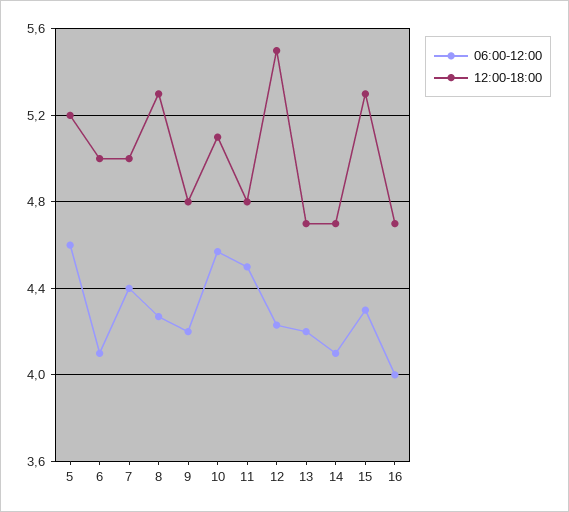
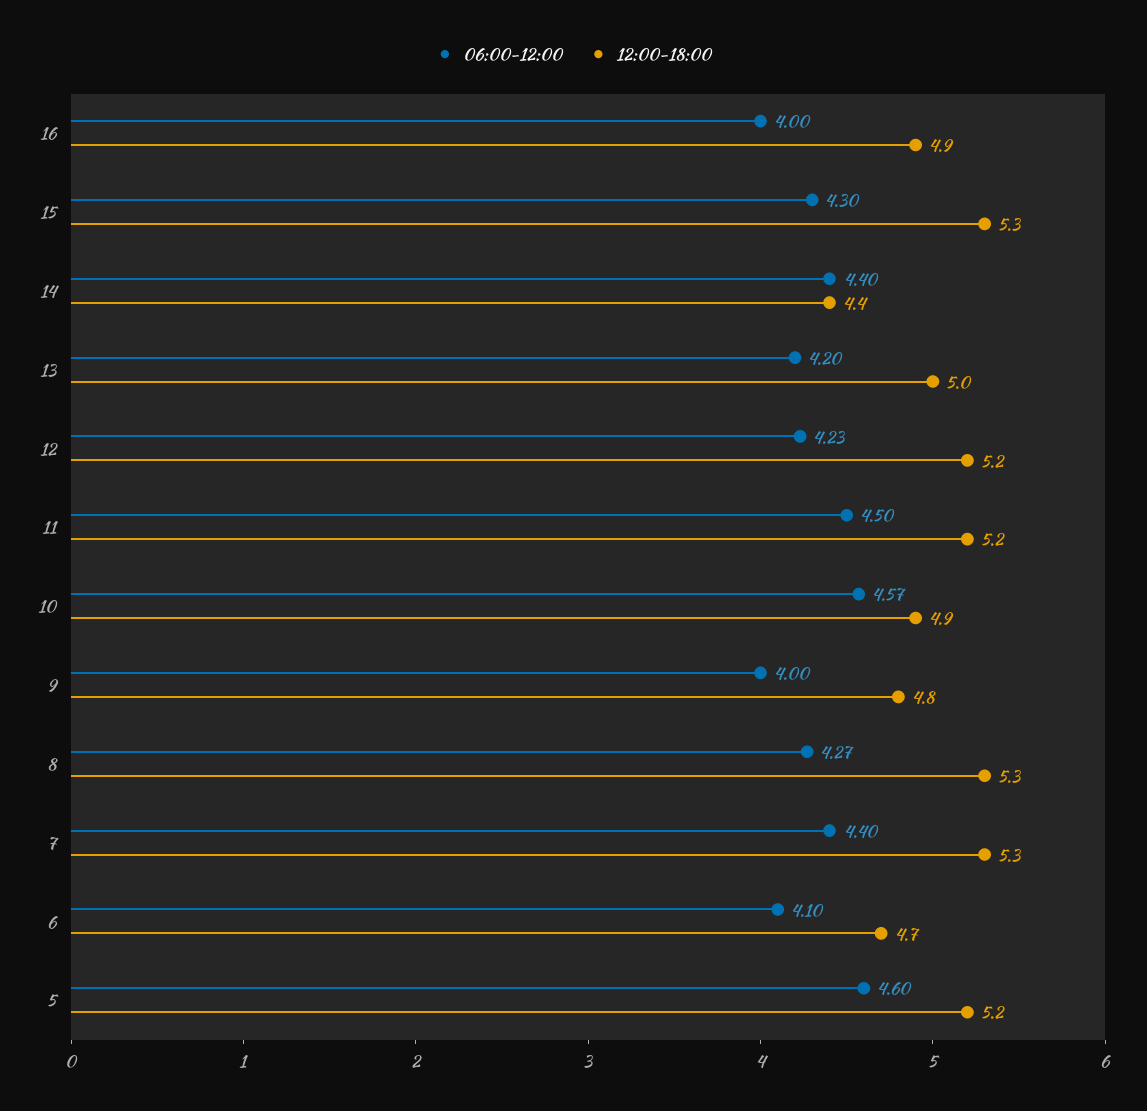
  {
    "06:00-12:00": {
      "5": 4.6,
      "6": 4.1,
      "7": 4.4,
      "8": 4.27,
-     "9": 4.2,
+     "9": 4,
      "10": 4.57,
      "11": 4.5,
      "12": 4.23,
      "13": 4.2,
-     "14": 4.1,
+     "14": 4.4,
      "15": 4.3,
      "16": 4
    },
    "12:00-18:00": {
      "5": 5.2,
-     "6": 5,
+     "6": 4.7,
-     "7": 5,
+     "7": 5.3,
      "8": 5.3,
      "9": 4.8,
-     "10": 5.1,
+     "10": 4.9,
-     "11": 4.8,
+     "11": 5.2,
-     "12": 5.5,
+     "12": 5.2,
-     "13": 4.7,
+     "13": 5,
-     "14": 4.7,
+     "14": 4.4,
      "15": 5.3,
-     "16": 4.7
+     "16": 4.9
    }
  }

